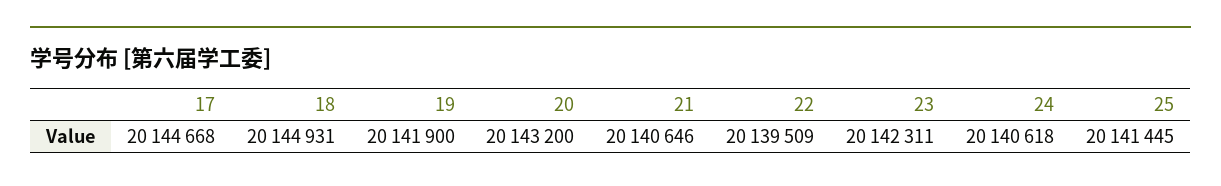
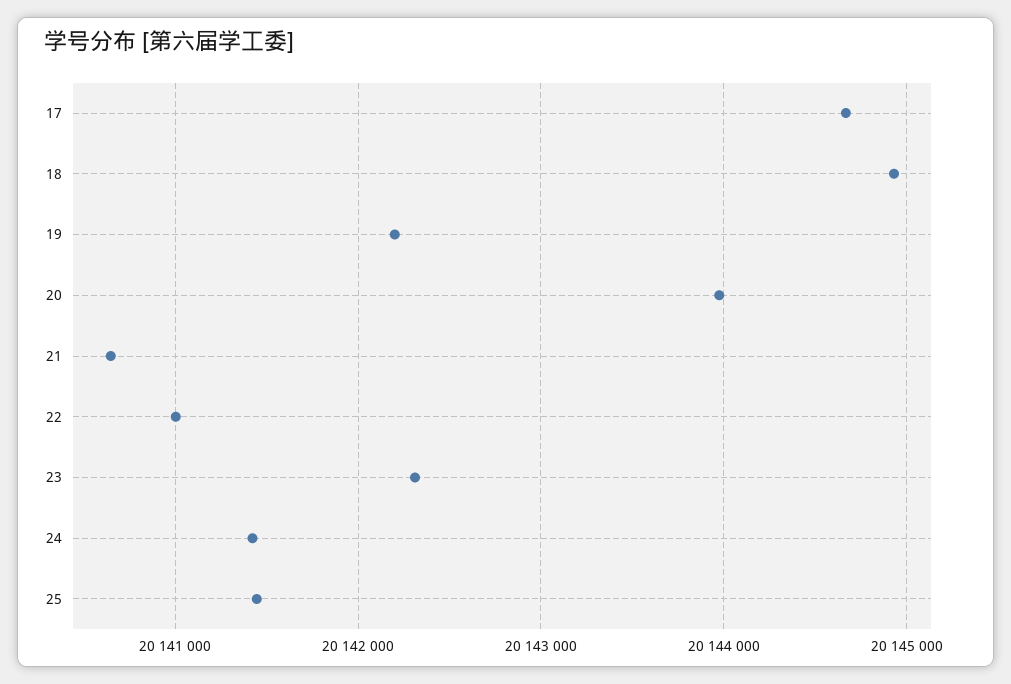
  {
    "17": 20144668,
    "18": 20144931,
-   "19": 20141900,
+   "19": 20142200,
-   "20": 20143200,
+   "20": 20144000,
    "21": 20140646,
-   "22": 20139509,
+   "22": 20141000,
    "23": 20142311,
-   "24": 20140618,
+   "24": 20141400,
    "25": 20141445
  }

